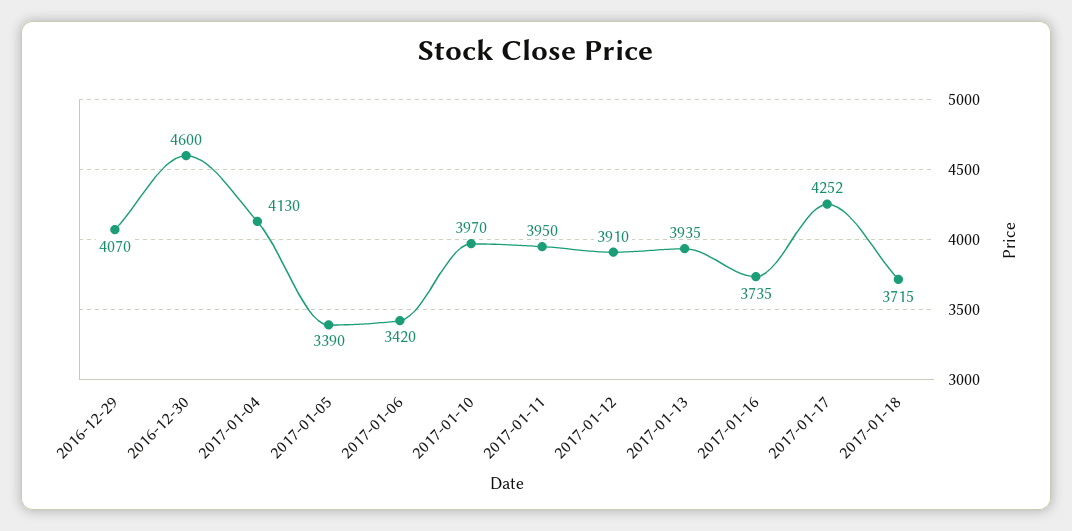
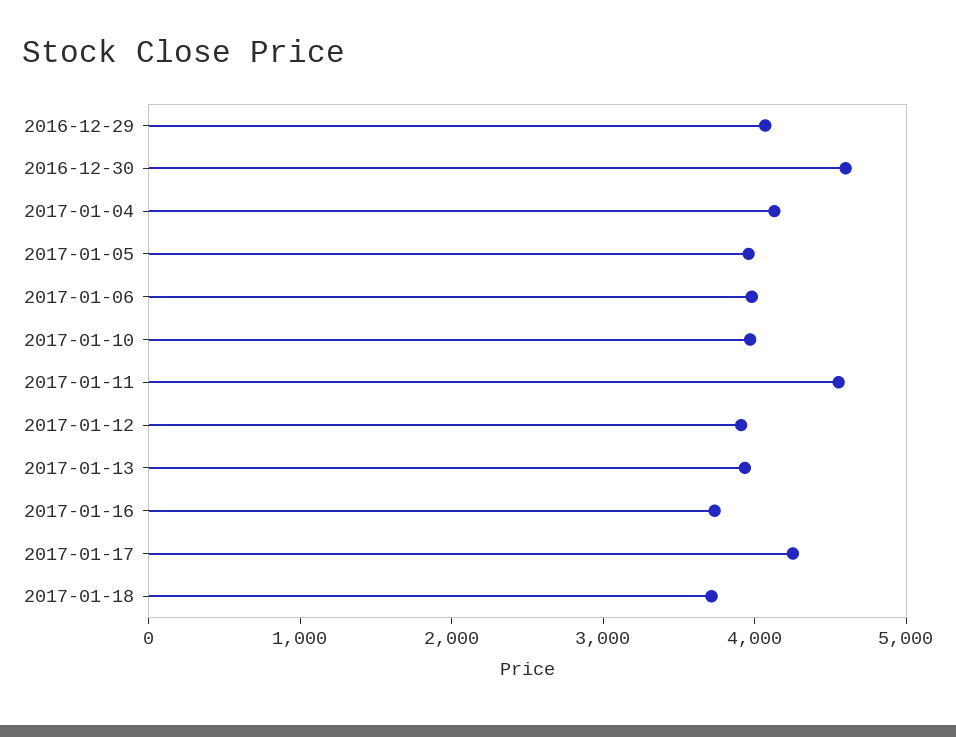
  {
    "2016-12-29": 4070,
    "2016-12-30": 4600,
    "2017-01-04": 4130,
-   "2017-01-05": 3390,
+   "2017-01-05": 4000,
-   "2017-01-06": 3420,
+   "2017-01-06": 4000,
    "2017-01-10": 3970,
-   "2017-01-11": 3950,
+   "2017-01-11": 4600,
    "2017-01-12": 3910,
    "2017-01-13": 3935,
    "2017-01-16": 3735,
    "2017-01-17": 4252,
    "2017-01-18": 3715
  }

